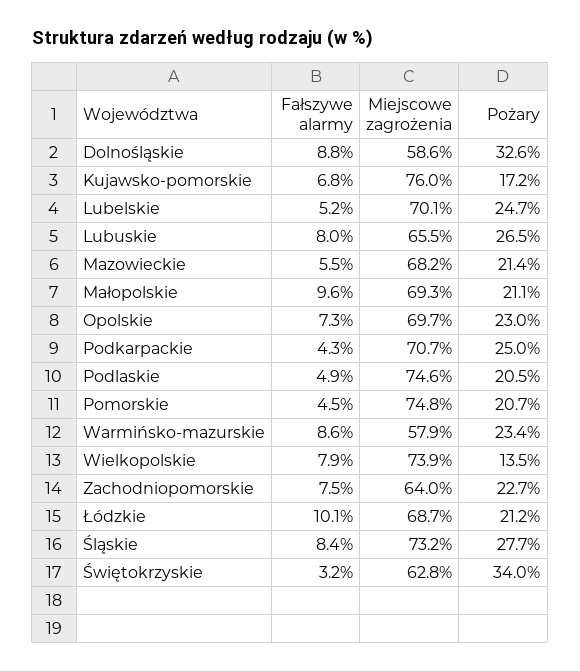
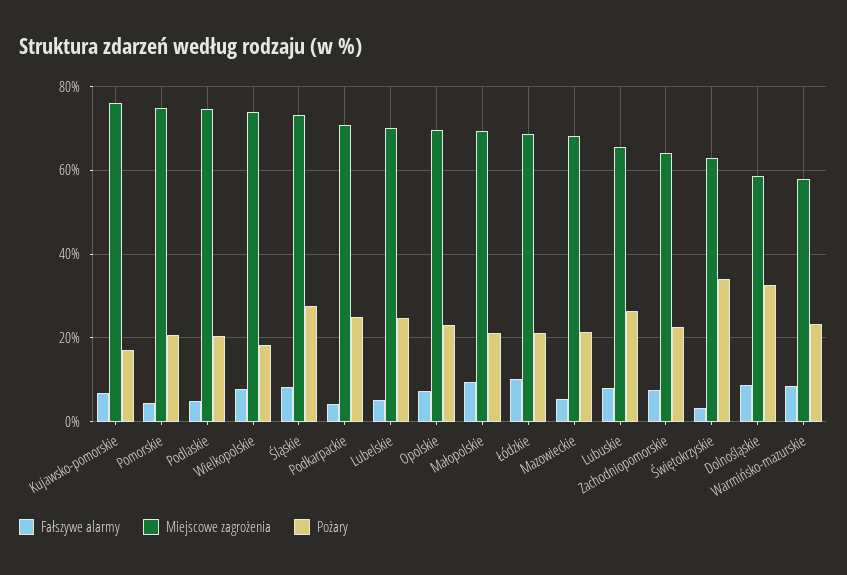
  {
    "Fałszywe alarmy": {
      "Dolnośląskie": 8.8,
      "Kujawsko-pomorskie": 6.8,
      "Lubelskie": 5.2,
      "Lubuskie": 8,
      "Mazowieckie": 5.5,
      "Małopolskie": 9.6,
      "Opolskie": 7.3,
      "Podkarpackie": 4.3,
      "Podlaskie": 4.9,
      "Pomorskie": 4.5,
      "Warmińsko-mazurskie": 8.6,
      "Wielkopolskie": 7.9,
      "Zachodniopomorskie": 7.5,
      "Łódzkie": 10.1,
      "Śląskie": 8.4,
      "Świętokrzyskie": 3.2
    },
    "Miejscowe zagrożenia": {
      "Dolnośląskie": 58.6,
      "Kujawsko-pomorskie": 76,
      "Lubelskie": 70.1,
      "Lubuskie": 65.5,
      "Mazowieckie": 68.2,
      "Małopolskie": 69.3,
      "Opolskie": 69.7,
      "Podkarpackie": 70.7,
      "Podlaskie": 74.6,
      "Pomorskie": 74.8,
      "Warmińsko-mazurskie": 57.9,
      "Wielkopolskie": 73.9,
      "Zachodniopomorskie": 64,
      "Łódzkie": 68.7,
      "Śląskie": 73.2,
      "Świętokrzyskie": 62.8
    },
    "Pożary": {
      "Dolnośląskie": 32.6,
      "Kujawsko-pomorskie": 17.2,
      "Lubelskie": 24.7,
      "Lubuskie": 26.5,
      "Mazowieckie": 21.4,
      "Małopolskie": 21.1,
      "Opolskie": 23,
      "Podkarpackie": 25,
      "Podlaskie": 20.5,
      "Pomorskie": 20.7,
      "Warmińsko-mazurskie": 23.4,
-     "Wielkopolskie": 13.5,
+     "Wielkopolskie": 18,
      "Zachodniopomorskie": 22.7,
      "Łódzkie": 21.2,
      "Śląskie": 27.7,
      "Świętokrzyskie": 34
    }
  }

